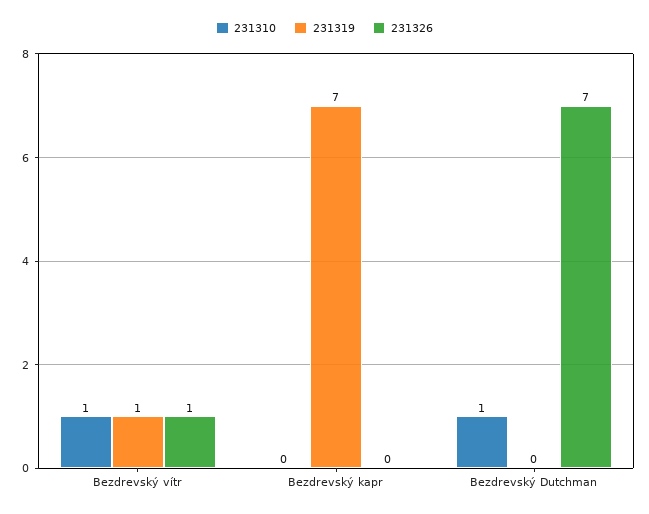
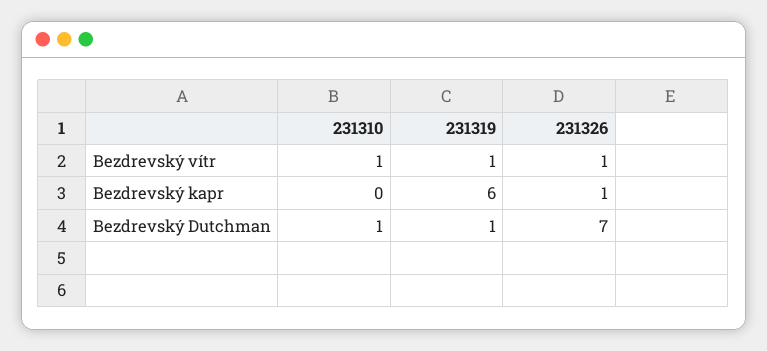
  {
    "231310": {
      "Bezdrevský vítr": 1,
      "Bezdrevský kapr": 0,
      "Bezdrevský Dutchman": 1
    },
    "231319": {
      "Bezdrevský vítr": 1,
-     "Bezdrevský kapr": 7,
+     "Bezdrevský kapr": 6,
-     "Bezdrevský Dutchman": 0
+     "Bezdrevský Dutchman": 1
    },
    "231326": {
      "Bezdrevský vítr": 1,
-     "Bezdrevský kapr": 0,
+     "Bezdrevský kapr": 1,
      "Bezdrevský Dutchman": 7
    }
  }

